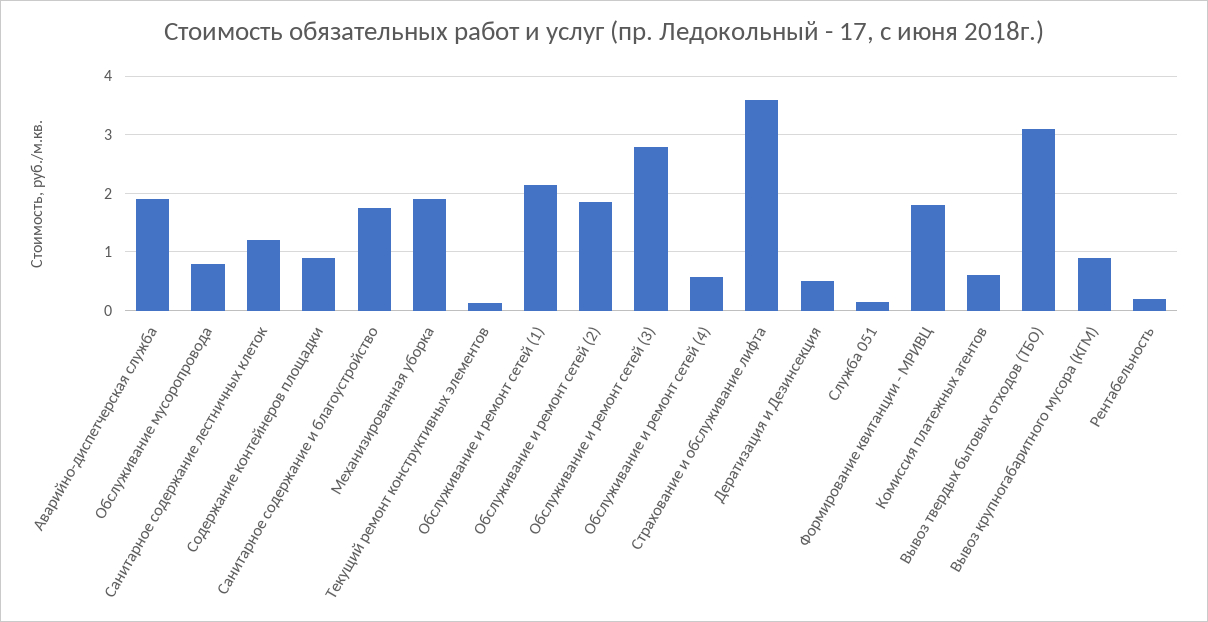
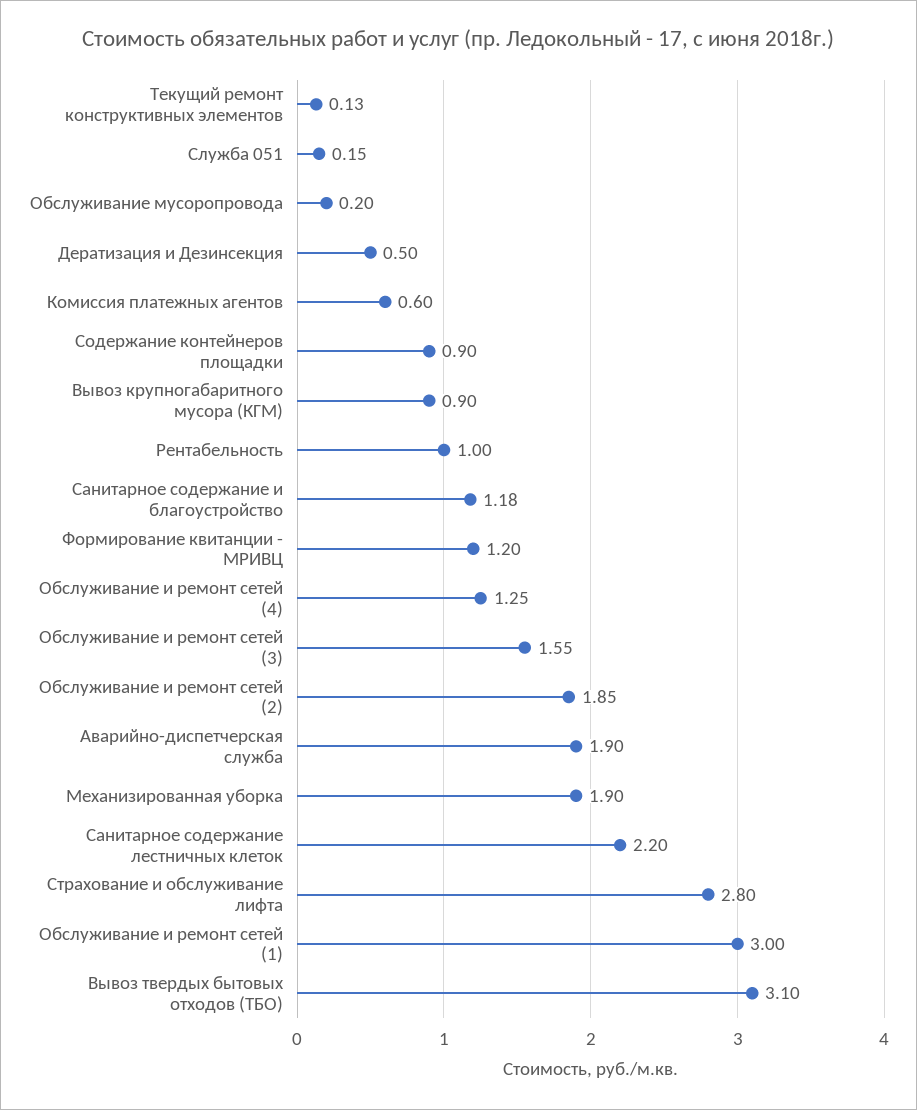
  {
    "Аварийно-диспетчерская служба": 1.9,
-   "Обслуживание мусоропровода": 0.8,
+   "Обслуживание мусоропровода": 0.2,
-   "Санитарное содержание лестничных клеток": 1.2,
+   "Санитарное содержание лестничных клеток": 2.2,
    "Содержание контейнеров площадки": 0.9,
-   "Санитарное содержание и благоустройство": 1.8,
+   "Санитарное содержание и благоустройство": 1.18,
    "Механизированная уборка": 1.9,
    "Текущий ремонт конструктивных элементов": 0.13,
-   "Обслуживание и ремонт сетей (1)": 2.2,
+   "Обслуживание и ремонт сетей (1)": 3,
    "Обслуживание и ремонт сетей (2)": 1.85,
-   "Обслуживание и ремонт сетей (3)": 2.8,
+   "Обслуживание и ремонт сетей (3)": 1.55,
-   "Обслуживание и ремонт сетей (4)": 0.6,
+   "Обслуживание и ремонт сетей (4)": 1.25,
-   "Страхование и обслуживание лифта": 3.6,
+   "Страхование и обслуживание лифта": 2.8,
    "Дератизация и Дезинсекция": 0.5,
    "Служба 051": 0.15,
-   "Формирование квитанции - МРИВЦ": 1.8,
+   "Формирование квитанции - МРИВЦ": 1.2,
    "Комиссия платежных агентов": 0.6,
    "Вывоз твердых бытовых отходов (ТБО)": 3.1,
    "Вывоз крупногабаритного мусора (КГМ)": 0.9,
-   "Рентабельность": 0.2
+   "Рентабельность": 1
  }

